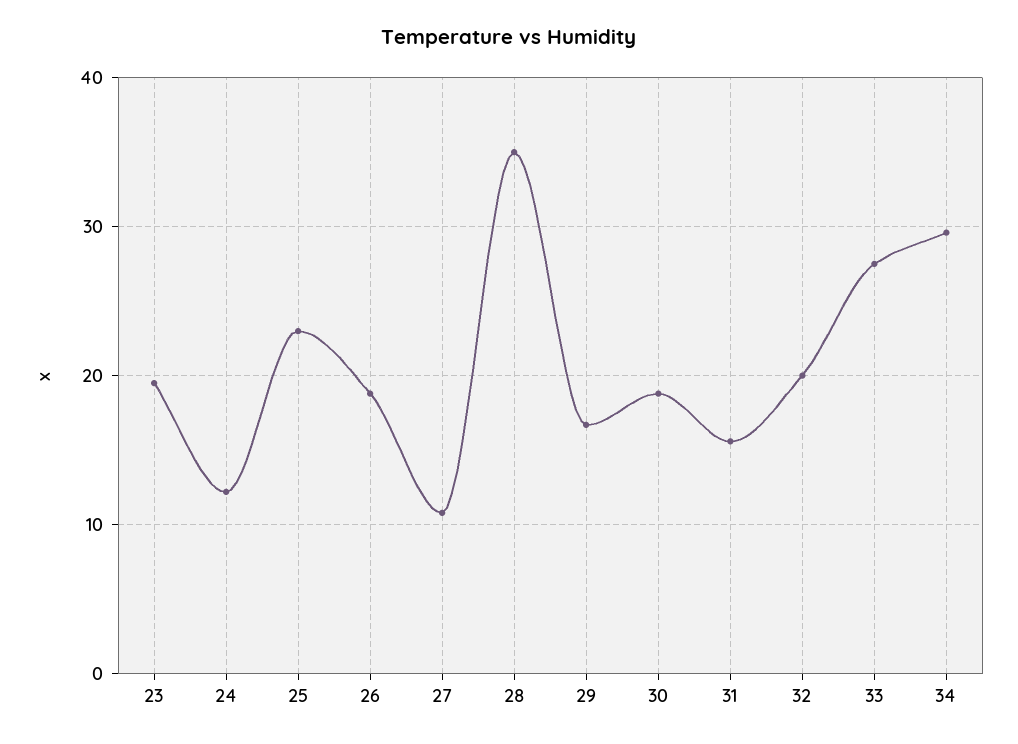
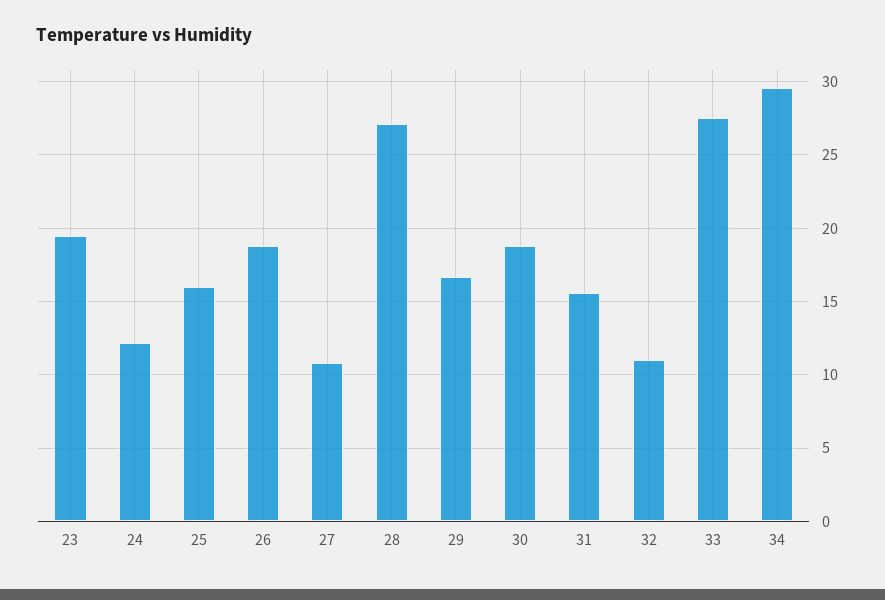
  {
    "23": 19.5,
    "24": 12,
-   "25": 23,
+   "25": 16,
    "26": 19,
    "27": 11,
-   "28": 35,
+   "28": 27,
    "29": 16.5,
    "30": 19,
    "31": 15.5,
-   "32": 20,
+   "32": 11,
    "33": 27.5,
    "34": 29.5
  }

